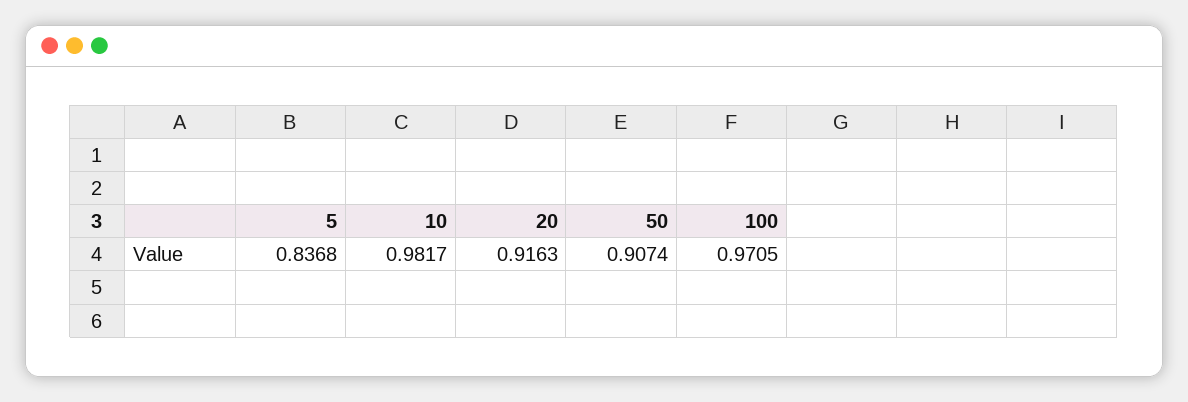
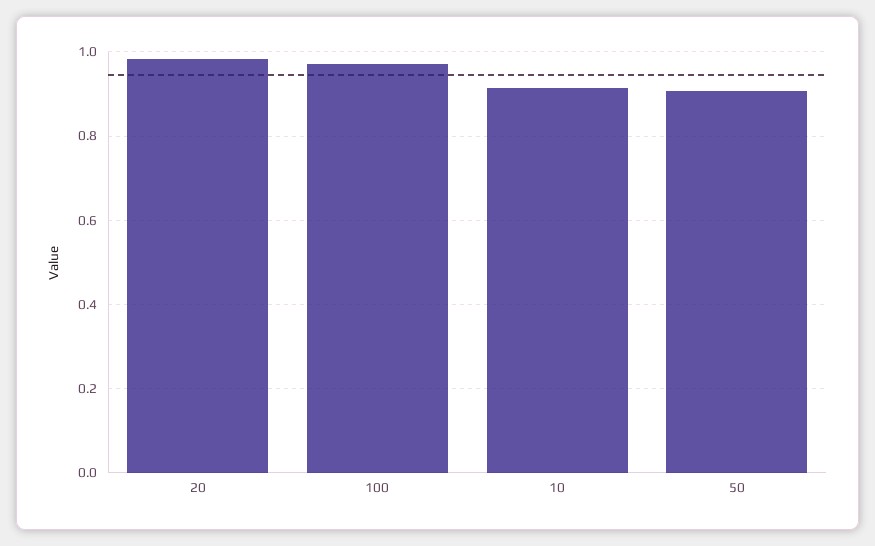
  {
-   "5": 0.8368,
-   "10": 0.9817,
+   "10": 0.92,
-   "20": 0.9163,
+   "20": 0.98,
    "50": 0.9074,
    "100": 0.9705
  }

